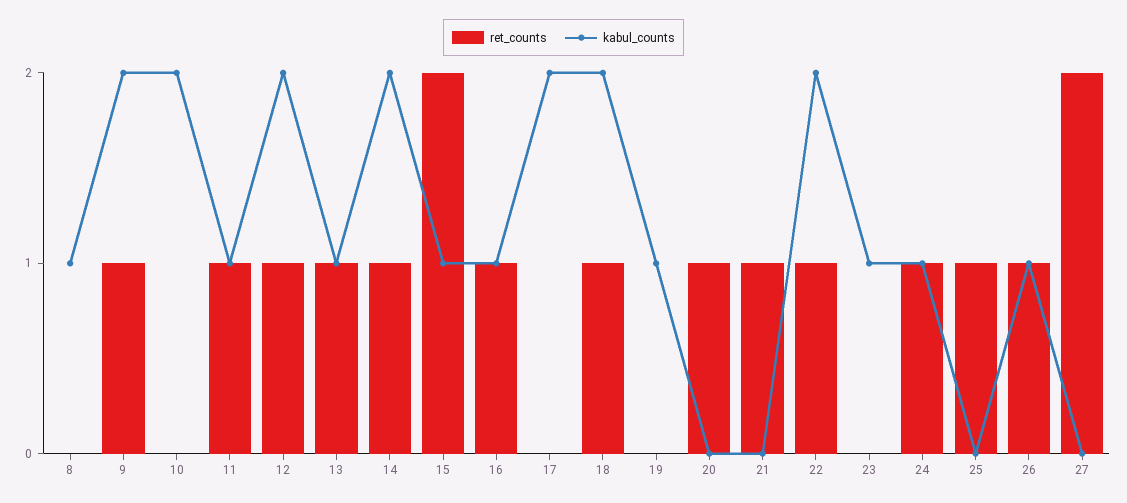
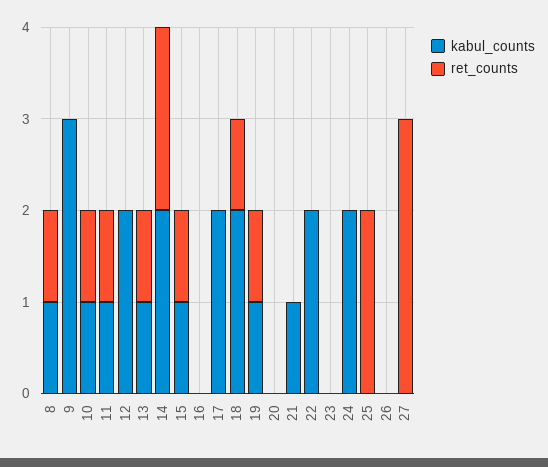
  {
    "ret_counts": {
-     "8": 0,
+     "8": 1,
-     "9": 1,
+     "9": 0,
-     "10": 0,
+     "10": 1,
      "11": 1,
-     "12": 1,
+     "12": 0,
      "13": 1,
-     "14": 1,
+     "14": 2,
-     "15": 2,
+     "15": 1,
-     "16": 1,
+     "16": 0,
      "17": 0,
      "18": 1,
-     "19": 0,
+     "19": 1,
-     "20": 1,
+     "20": 0,
-     "21": 1,
+     "21": 0,
-     "22": 1,
+     "22": 0,
      "23": 0,
-     "24": 1,
+     "24": 0,
-     "25": 1,
+     "25": 2,
-     "26": 1,
+     "26": 0,
-     "27": 2
+     "27": 3
    },
    "kabul_counts": {
      "8": 1,
-     "9": 2,
+     "9": 3,
-     "10": 2,
+     "10": 1,
      "11": 1,
      "12": 2,
      "13": 1,
      "14": 2,
      "15": 1,
-     "16": 1,
+     "16": 0,
      "17": 2,
      "18": 2,
      "19": 1,
      "20": 0,
-     "21": 0,
+     "21": 1,
      "22": 2,
-     "23": 1,
+     "23": 0,
-     "24": 1,
+     "24": 2,
      "25": 0,
-     "26": 1,
+     "26": 0,
      "27": 0
    }
  }

